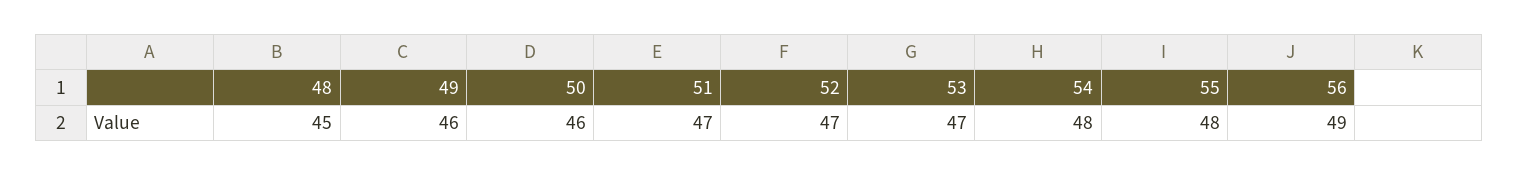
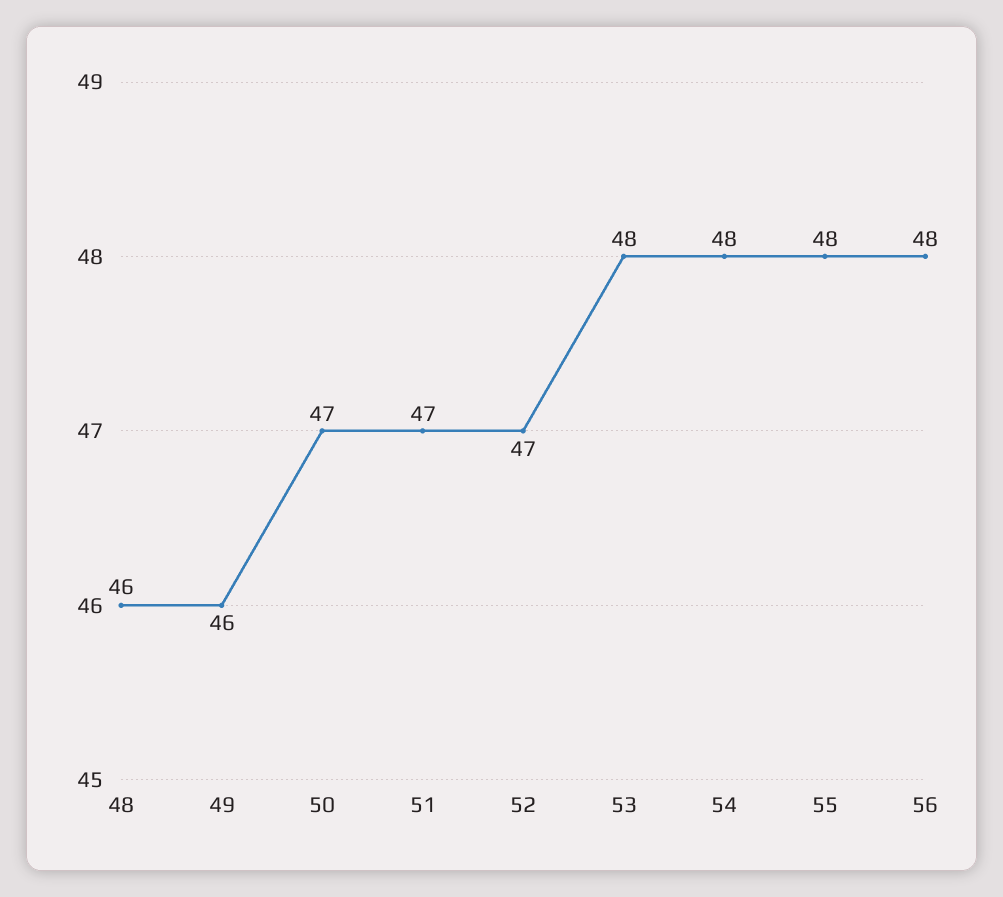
  {
-   "48": 45,
+   "48": 46,
    "49": 46,
-   "50": 46,
+   "50": 47,
    "51": 47,
    "52": 47,
-   "53": 47,
+   "53": 48,
    "54": 48,
    "55": 48,
-   "56": 49
+   "56": 48
  }

